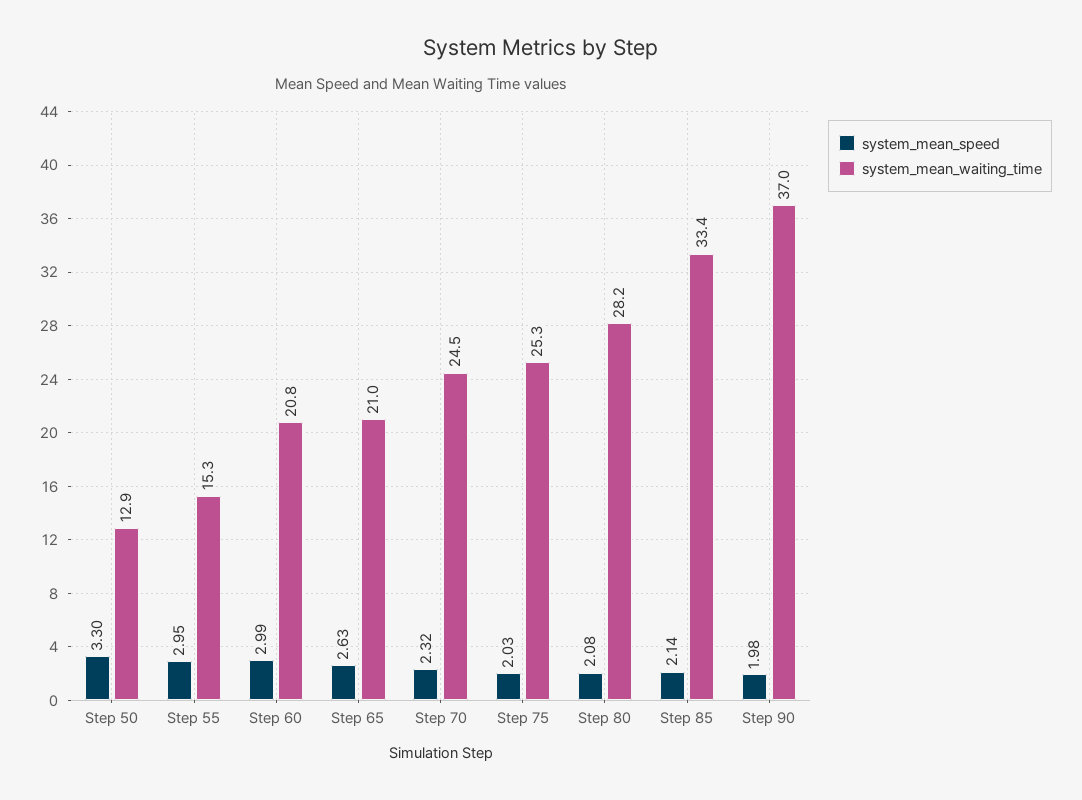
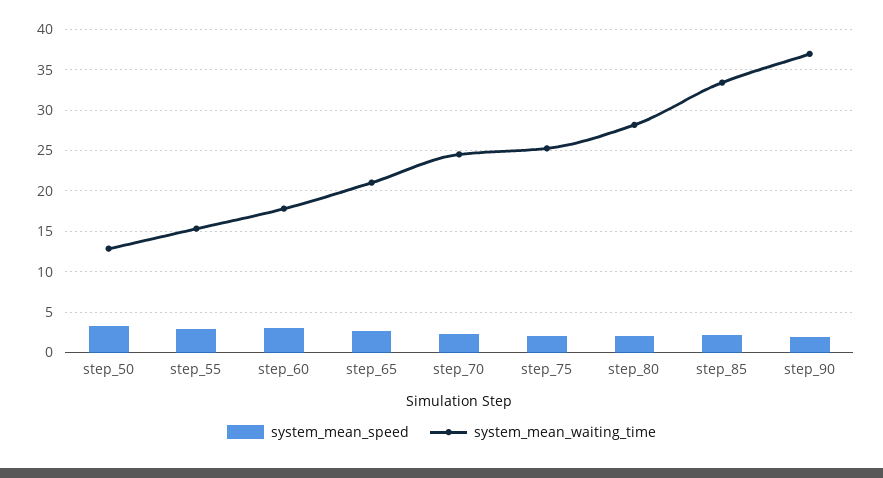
  {
    "system_mean_speed": {
      "Step 50": 3.3,
      "Step 55": 2.95,
      "Step 60": 2.99,
      "Step 65": 2.63,
      "Step 70": 2.32,
      "Step 75": 2.03,
      "Step 80": 2.08,
      "Step 85": 2.14,
      "Step 90": 1.98
    },
    "system_mean_waiting_time": {
      "Step 50": 12.9,
      "Step 55": 15.3,
-     "Step 60": 20.8,
+     "Step 60": 18,
      "Step 65": 21,
      "Step 70": 24.5,
      "Step 75": 25.3,
      "Step 80": 28.2,
      "Step 85": 33.4,
      "Step 90": 37
    }
  }

